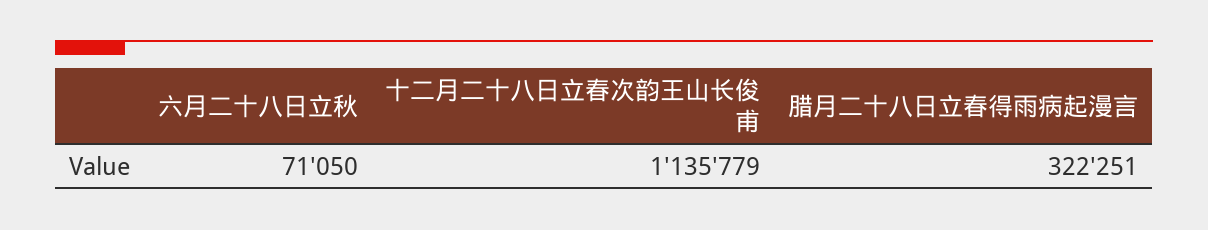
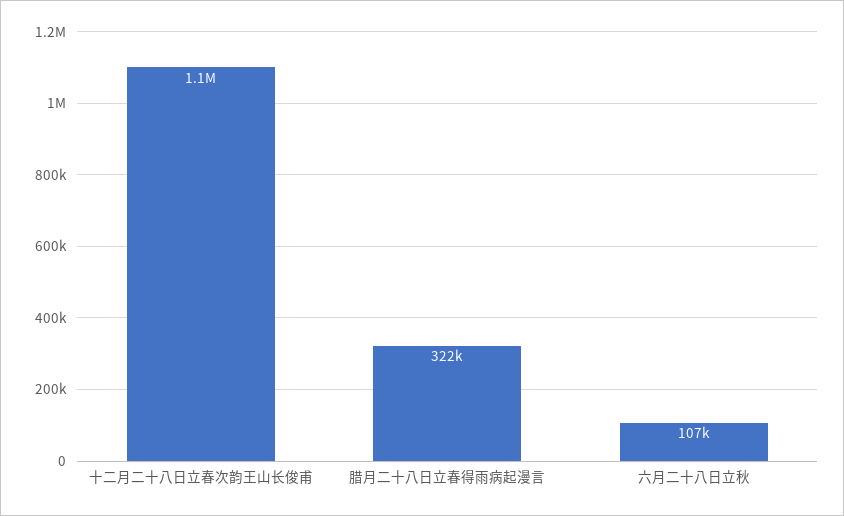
  {
-   "六月二十八日立秋": 71050,
+   "六月二十八日立秋": 107000,
    "十二月二十八日立春次韵王山长俊甫": 1135779,
    "腊月二十八日立春得雨病起漫言": 322251
  }

